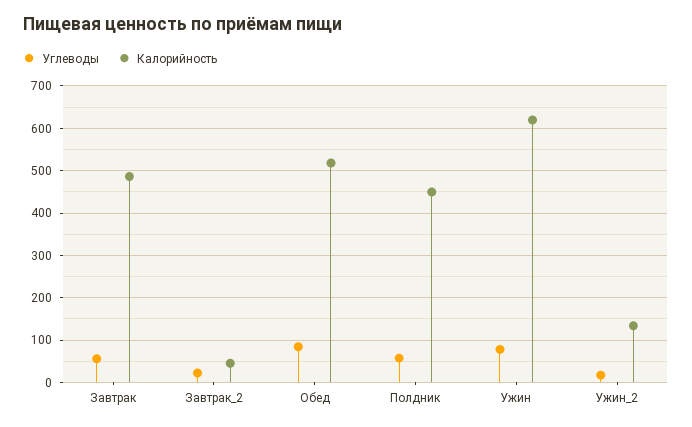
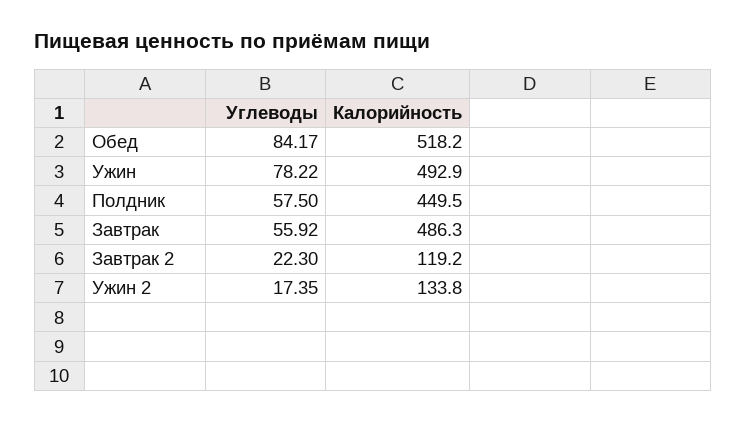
  {
    "Углеводы": {
      "Завтрак": 55.92,
      "Завтрак_2": 22.3,
      "Обед": 84.17,
      "Полдник": 57.5,
      "Ужин": 78.22,
      "Ужин_2": 17.35
    },
    "Калорийность": {
      "Завтрак": 486.3,
-     "Завтрак_2": 40,
+     "Завтрак_2": 119.2,
      "Обед": 518.2,
      "Полдник": 449.5,
-     "Ужин": 620,
+     "Ужин": 492.9,
      "Ужин_2": 133.8
    }
  }

